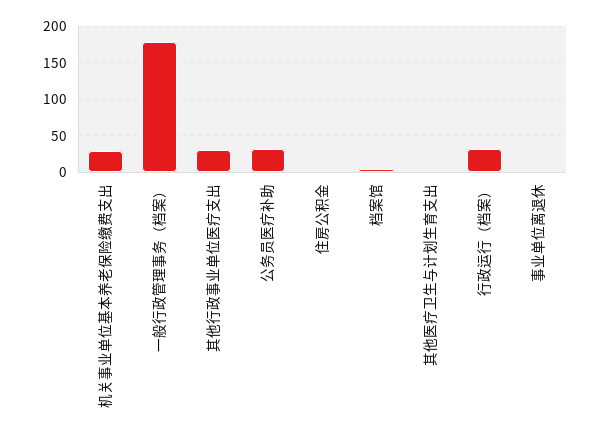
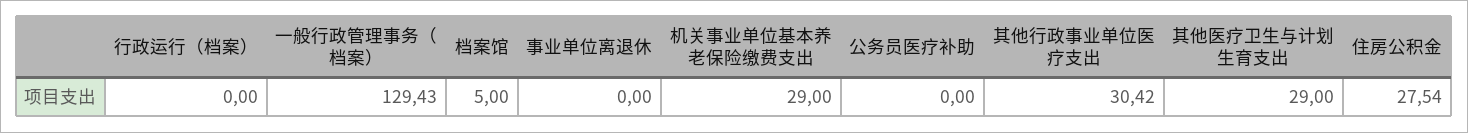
  {
    "机关事业单位基本养老保险缴费支出": 29,
-   "一般行政管理事务（档案）": 180,
+   "一般行政管理事务（档案）": 129.43,
    "其他行政事业单位医疗支出": 30.42,
-   "公务员医疗补助": 30,
+   "公务员医疗补助": 0,
-   "住房公积金": 0,
+   "住房公积金": 27.54,
    "档案馆": 5,
-   "其他医疗卫生与计划生育支出": 0,
+   "其他医疗卫生与计划生育支出": 29,
-   "行政运行（档案）": 30,
+   "行政运行（档案）": 0,
    "事业单位离退休": 0
  }

